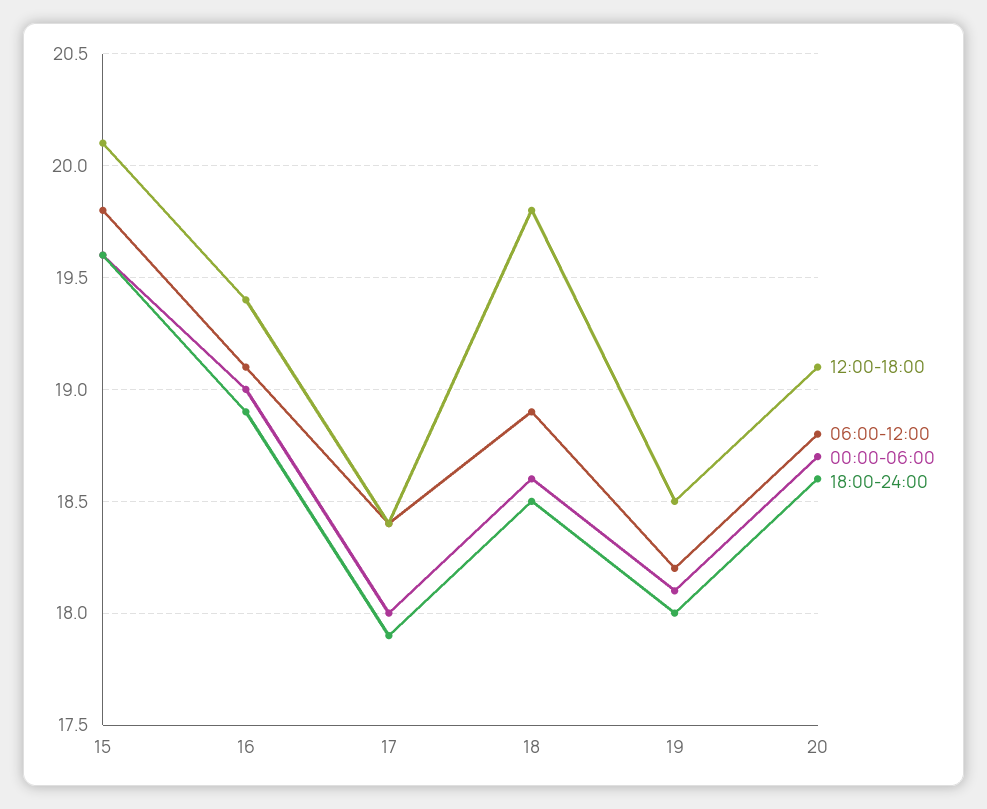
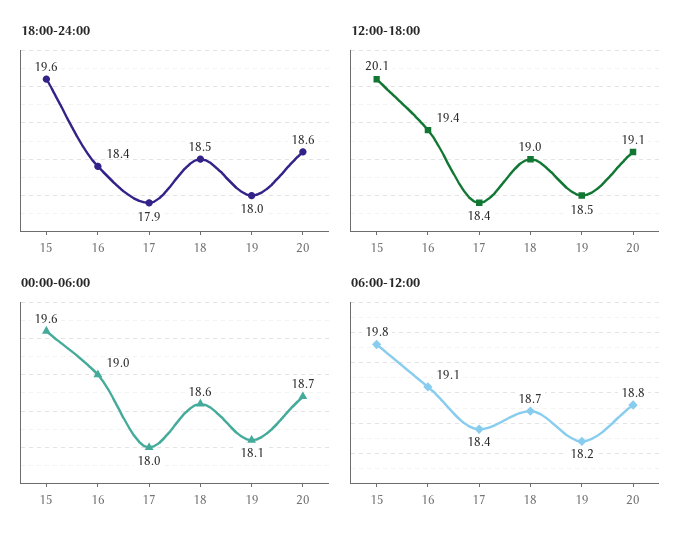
  {
    "12:00-18:00": {
      "15": 20.1,
      "16": 19.4,
      "17": 18.4,
-     "18": 19.8,
+     "18": 19,
      "19": 18.5,
      "20": 19.1
    },
    "06:00-12:00": {
      "15": 19.8,
      "16": 19.1,
      "17": 18.4,
-     "18": 18.9,
+     "18": 18.7,
      "19": 18.2,
      "20": 18.8
    },
    "00:00-06:00": {
      "15": 19.6,
      "16": 19,
      "17": 18,
      "18": 18.6,
      "19": 18.1,
      "20": 18.7
    },
    "18:00-24:00": {
      "15": 19.6,
-     "16": 18.9,
+     "16": 18.4,
      "17": 17.9,
      "18": 18.5,
      "19": 18,
      "20": 18.6
    }
  }

